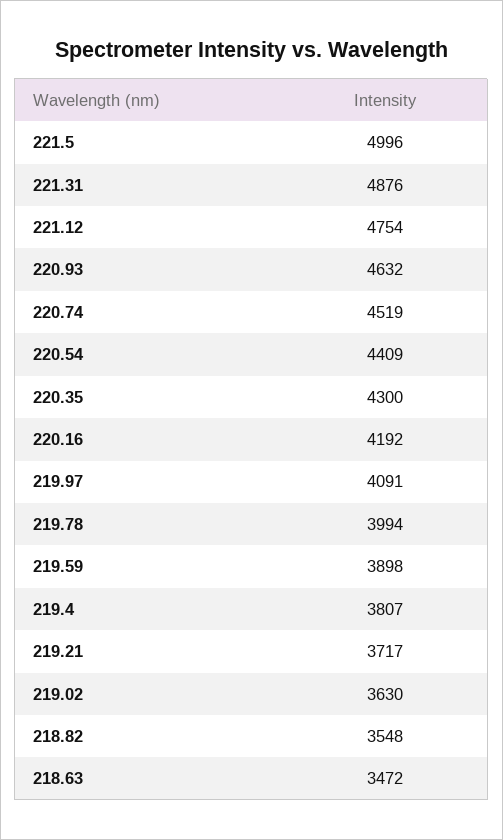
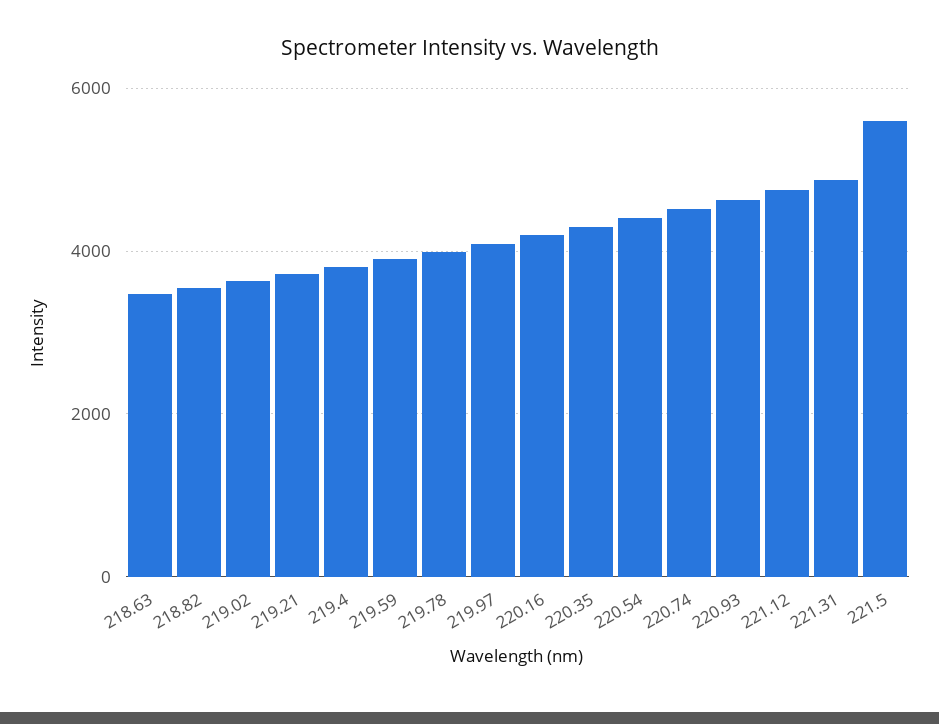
  {
-   "221.5": 4996,
+   "221.5": 5600,
    "221.31": 4876,
    "221.12": 4754,
    "220.93": 4632,
    "220.74": 4519,
    "220.54": 4409,
    "220.35": 4300,
    "220.16": 4192,
    "219.97": 4091,
    "219.78": 3994,
    "219.59": 3898,
    "219.4": 3807,
    "219.21": 3717,
    "219.02": 3630,
    "218.82": 3548,
    "218.63": 3472
  }

